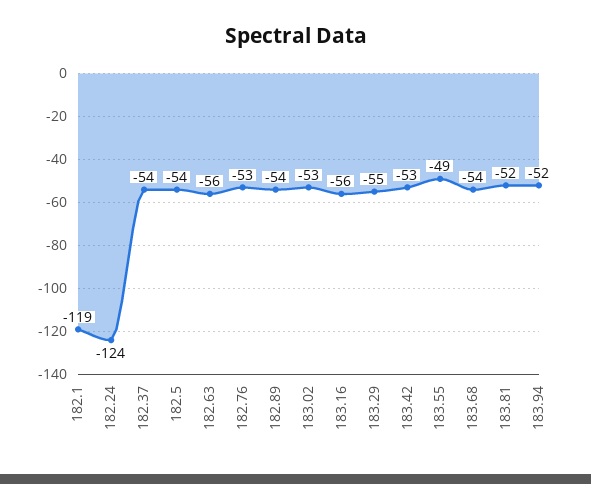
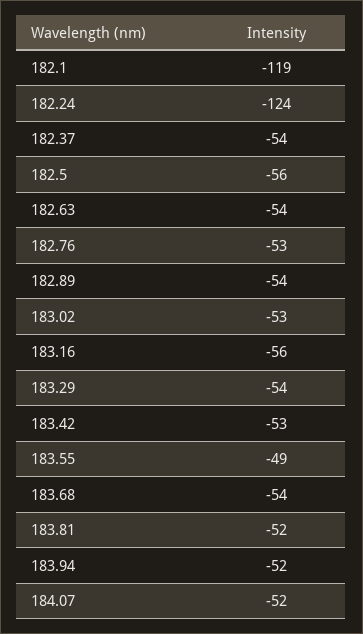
  {
    "182.1": -119,
    "182.24": -124,
    "182.37": -54,
-   "182.5": -54,
+   "182.5": -56,
-   "182.63": -56,
+   "182.63": -54,
    "182.76": -53,
    "182.89": -54,
    "183.02": -53,
    "183.16": -56,
-   "183.29": -55,
+   "183.29": -54,
    "183.42": -53,
    "183.55": -49,
    "183.68": -54,
    "183.81": -52,
-   "183.94": -52
+   "183.94": -52,
+   "184.07": -52
  }

